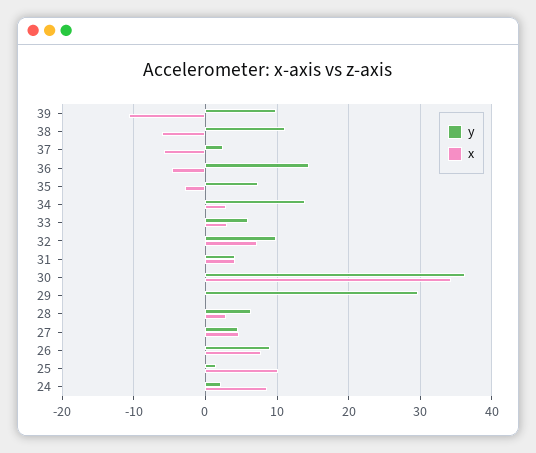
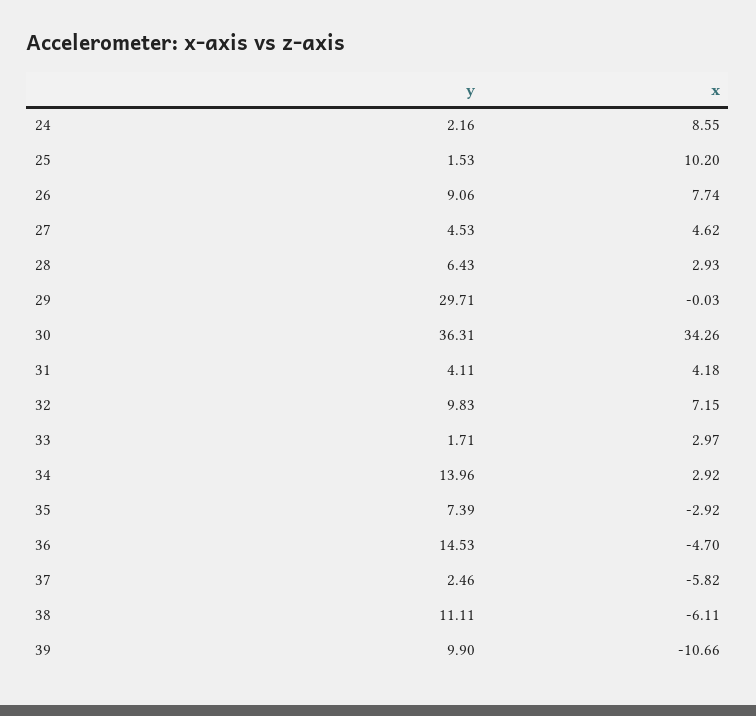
  {
    "y": {
      "39": 9.9,
      "38": 11.11,
      "37": 2.46,
      "36": 14.53,
      "35": 7.39,
      "34": 13.96,
-     "33": 6,
+     "33": 1.71,
      "32": 9.83,
      "31": 4.11,
      "30": 36.31,
      "29": 29.71,
      "28": 6.43,
      "27": 4.53,
      "26": 9.06,
      "25": 1.53,
      "24": 2.16
    },
    "x": {
      "39": -10.66,
      "38": -6.11,
      "37": -5.82,
      "36": -4.7,
      "35": -2.92,
      "34": 2.92,
      "33": 2.97,
      "32": 7.15,
      "31": 4.18,
      "30": 34.26,
      "29": -0.03,
      "28": 2.93,
      "27": 4.62,
      "26": 7.74,
      "25": 10.2,
      "24": 8.55
    }
  }

